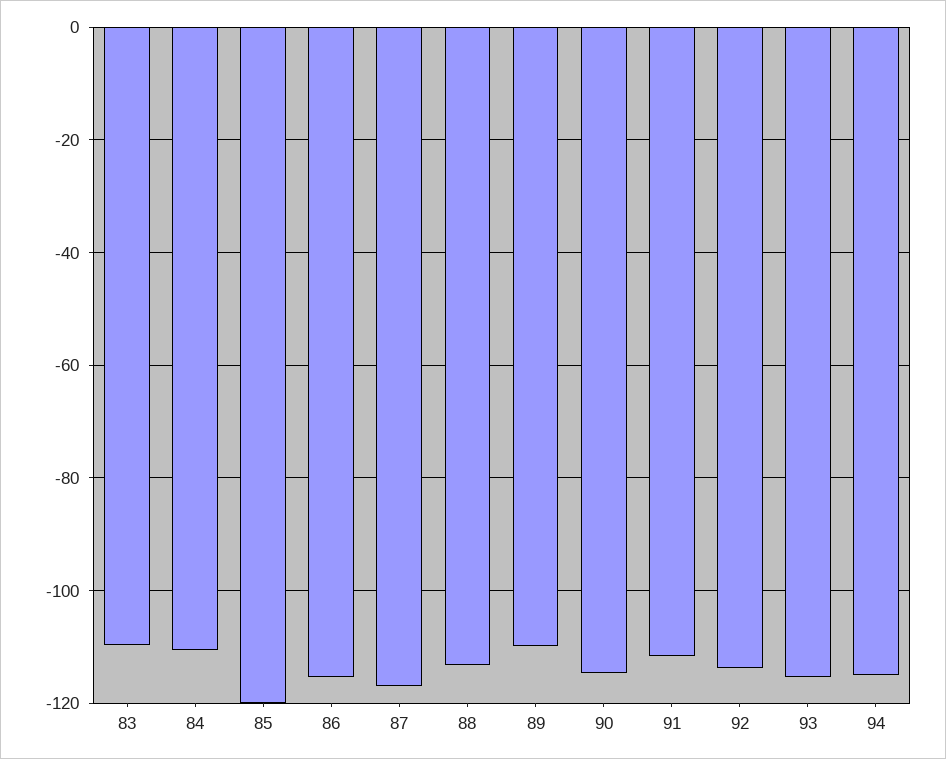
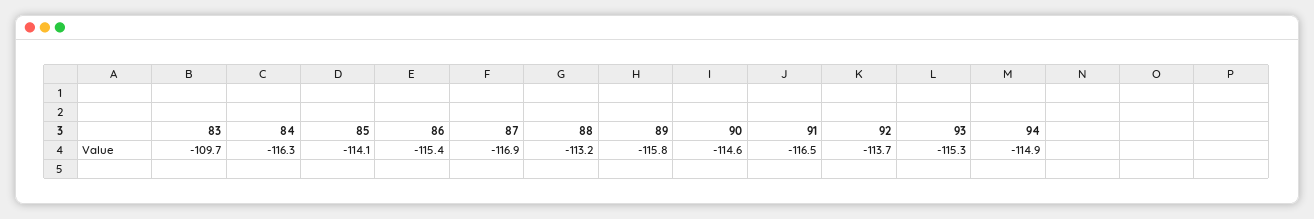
  {
    "83": -109.7,
-   "84": -110,
+   "84": -116.3,
-   "85": -120,
+   "85": -114.1,
    "86": -115.4,
    "87": -116.9,
    "88": -113.2,
-   "89": -110,
+   "89": -115.8,
    "90": -114.6,
-   "91": -112,
+   "91": -116.5,
    "92": -113.7,
    "93": -115.3,
    "94": -114.9
  }

